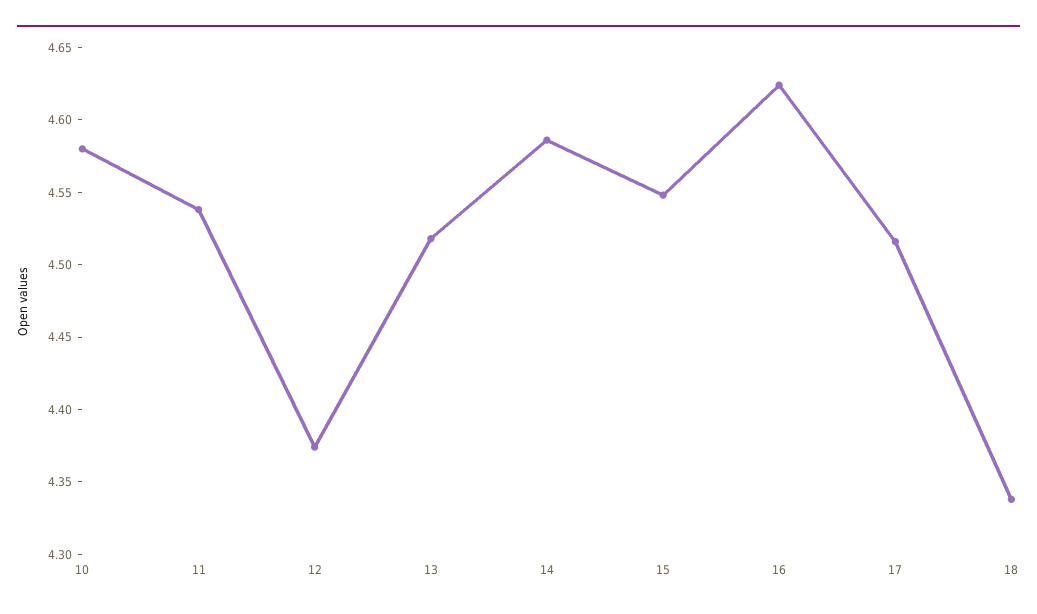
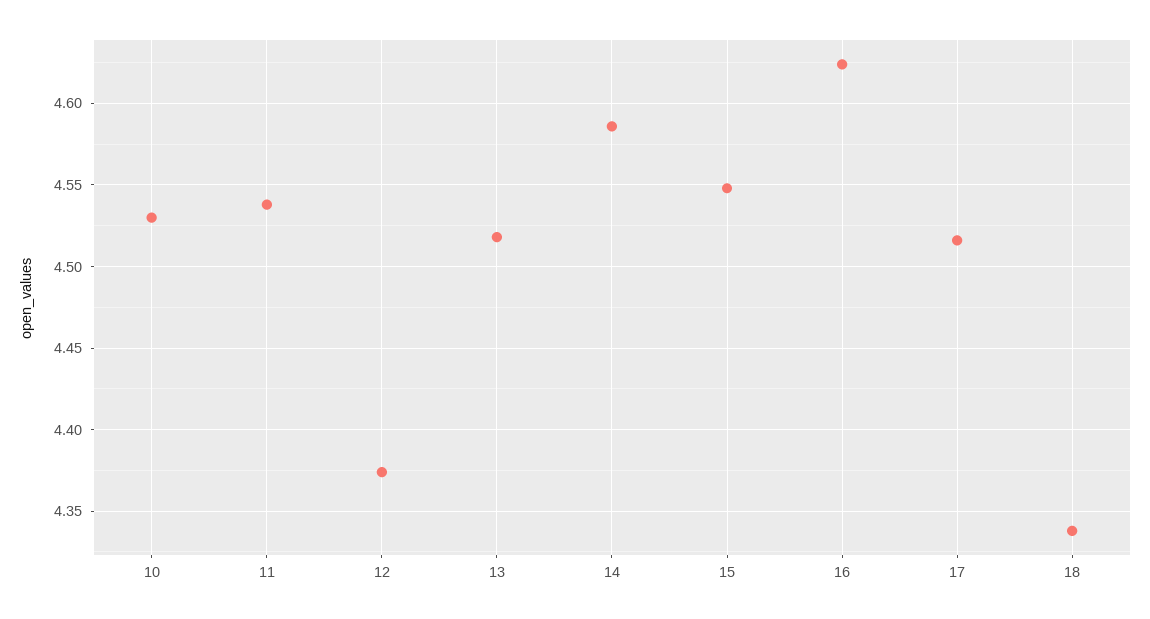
  {
-   "10": 4.58,
+   "10": 4.53,
    "11": 4.54,
    "12": 4.375,
    "13": 4.52,
    "14": 4.585,
    "15": 4.55,
    "16": 4.625,
    "17": 4.515,
    "18": 4.34
  }

